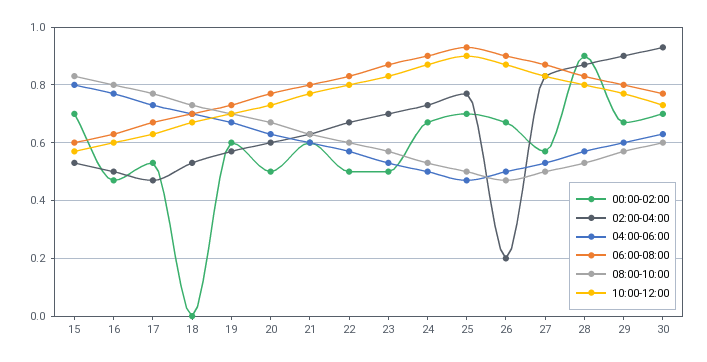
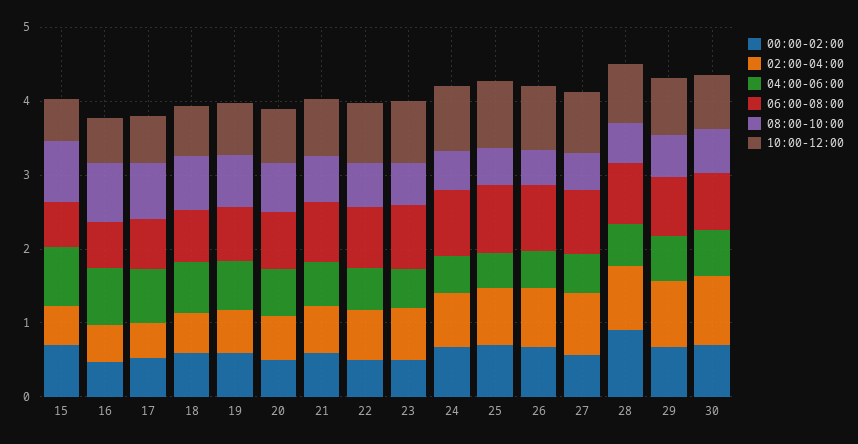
  {
    "00:00-02:00": {
      "15": 0.7,
      "16": 0.45,
      "17": 0.55,
-     "18": 0,
+     "18": 0.6,
      "19": 0.6,
      "20": 0.5,
      "21": 0.6,
      "22": 0.5,
      "23": 0.5,
      "24": 0.65,
      "25": 0.7,
      "26": 0.65,
      "27": 0.55,
      "28": 0.9,
      "29": 0.65,
      "30": 0.7
    },
    "02:00-04:00": {
      "15": 0.55,
      "16": 0.5,
      "17": 0.45,
      "18": 0.55,
      "19": 0.55,
      "20": 0.6,
      "21": 0.65,
      "22": 0.65,
      "23": 0.7,
      "24": 0.75,
      "25": 0.75,
-     "26": 0.2,
+     "26": 0.8,
      "27": 0.85,
      "28": 0.85,
      "29": 0.9,
      "30": 0.95
    },
    "04:00-06:00": {
      "15": 0.8,
      "16": 0.75,
      "17": 0.75,
      "18": 0.7,
      "19": 0.65,
      "20": 0.65,
      "21": 0.6,
      "22": 0.55,
      "23": 0.55,
      "24": 0.5,
      "25": 0.45,
      "26": 0.5,
      "27": 0.55,
      "28": 0.55,
      "29": 0.6,
      "30": 0.65
    },
    "06:00-08:00": {
      "15": 0.6,
      "16": 0.65,
      "17": 0.65,
      "18": 0.7,
      "19": 0.75,
      "20": 0.75,
      "21": 0.8,
      "22": 0.85,
      "23": 0.85,
      "24": 0.9,
      "25": 0.95,
      "26": 0.9,
      "27": 0.85,
      "28": 0.85,
      "29": 0.8,
      "30": 0.75
    },
    "08:00-10:00": {
      "15": 0.85,
      "16": 0.8,
      "17": 0.75,
      "18": 0.75,
      "19": 0.7,
      "20": 0.65,
      "21": 0.65,
      "22": 0.6,
      "23": 0.55,
      "24": 0.55,
      "25": 0.5,
      "26": 0.45,
      "27": 0.5,
      "28": 0.55,
      "29": 0.55,
      "30": 0.6
    },
    "10:00-12:00": {
      "15": 0.55,
      "16": 0.6,
      "17": 0.65,
      "18": 0.65,
      "19": 0.7,
      "20": 0.75,
      "21": 0.75,
      "22": 0.8,
      "23": 0.85,
      "24": 0.85,
      "25": 0.9,
      "26": 0.85,
      "27": 0.85,
      "28": 0.8,
      "29": 0.75,
      "30": 0.75
    }
  }

